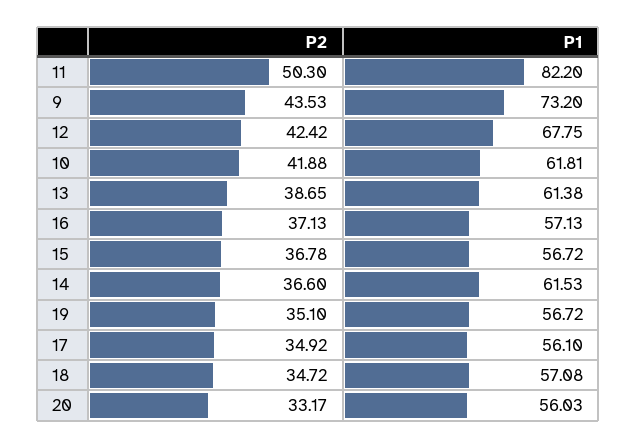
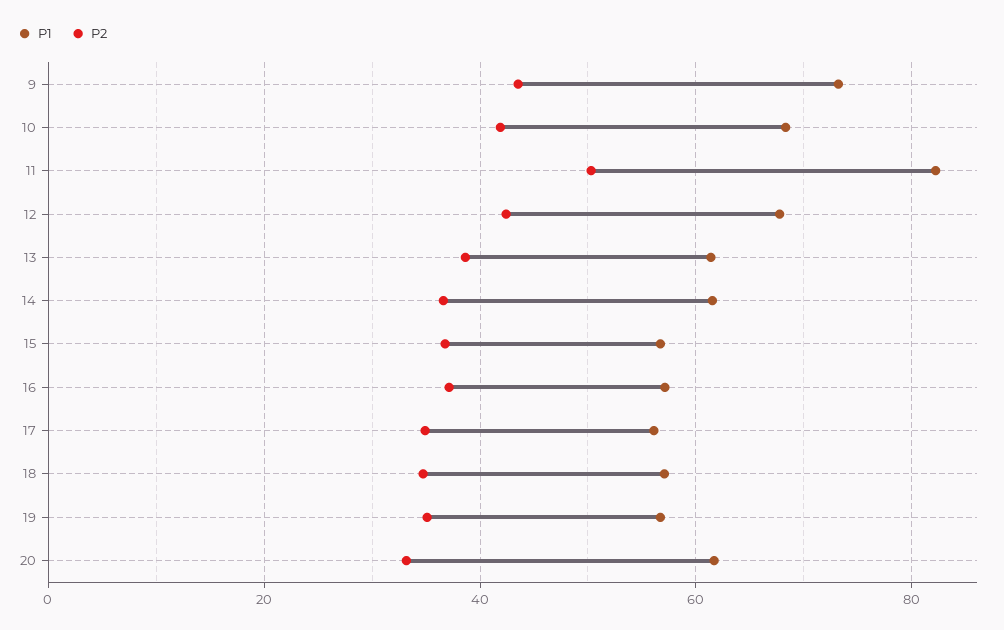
  {
    "P2": {
      "11": 50.3,
      "9": 43.53,
      "12": 42.42,
      "10": 41.88,
      "13": 38.65,
      "16": 37.13,
      "15": 36.78,
      "14": 36.6,
      "19": 35.1,
      "17": 34.92,
      "18": 34.72,
      "20": 33.17
    },
    "P1": {
      "11": 82.2,
      "9": 73.2,
      "12": 67.75,
-     "10": 61.81,
+     "10": 68,
      "13": 61.38,
      "16": 57.13,
      "15": 56.72,
      "14": 61.53,
      "19": 56.72,
      "17": 56.1,
      "18": 57.08,
-     "20": 56.03
+     "20": 62
    }
  }

